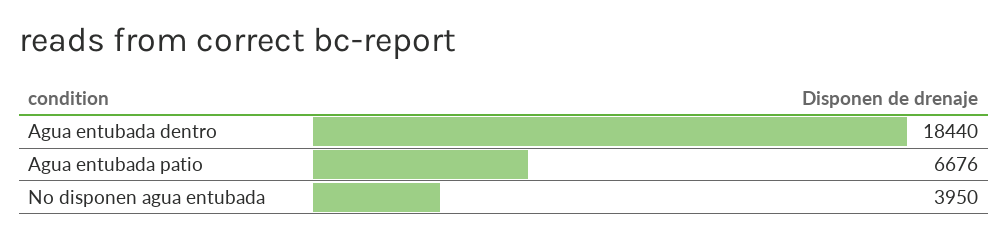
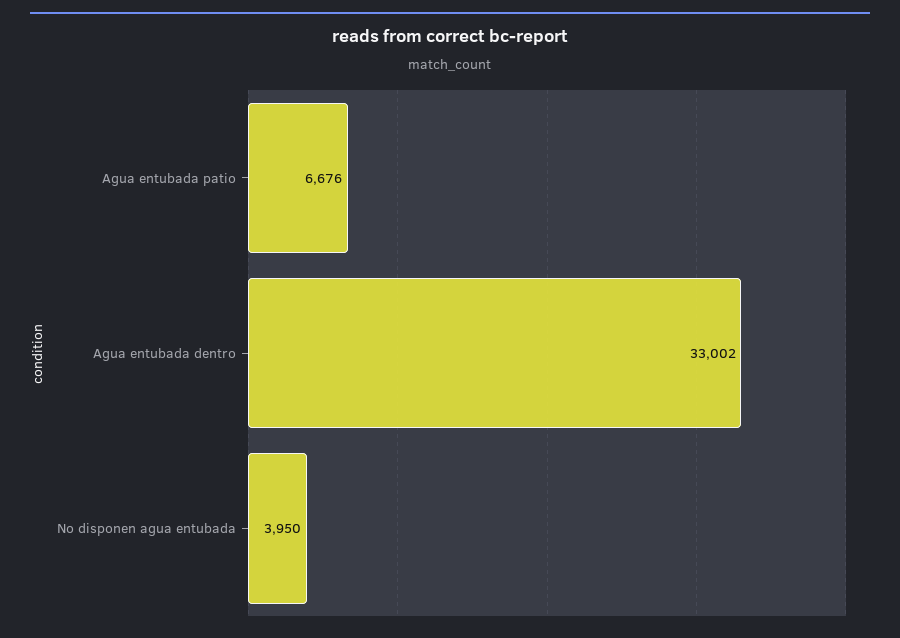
  {
-   "Agua entubada dentro": 18440,
+   "Agua entubada dentro": 33002,
    "Agua entubada patio": 6676,
    "No disponen agua entubada": 3950
  }

